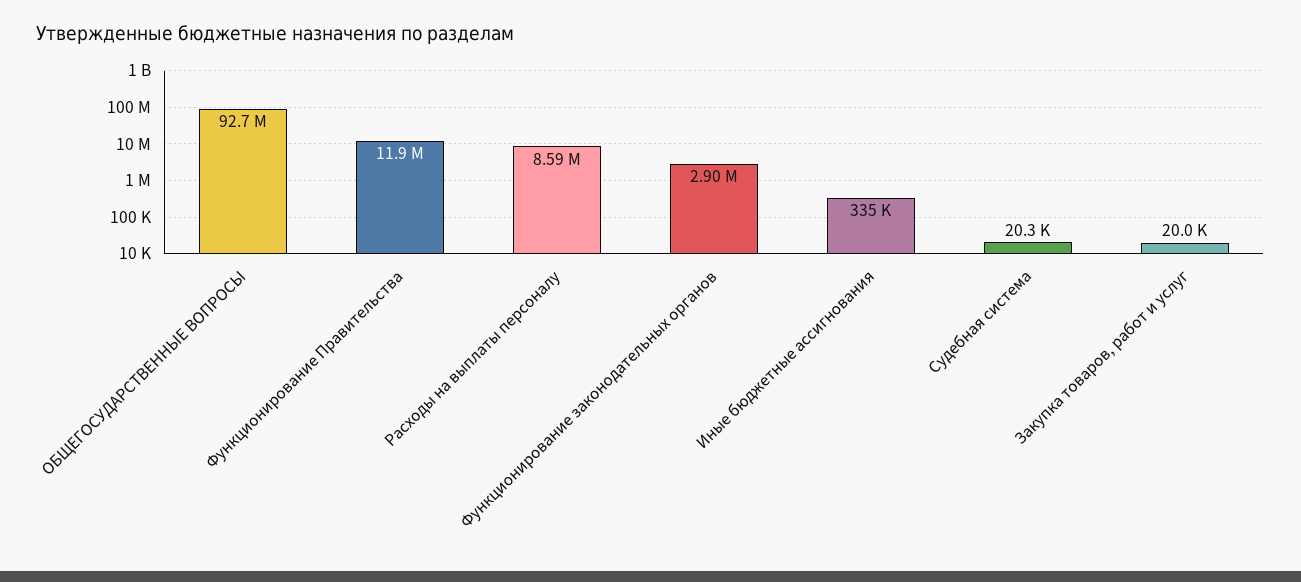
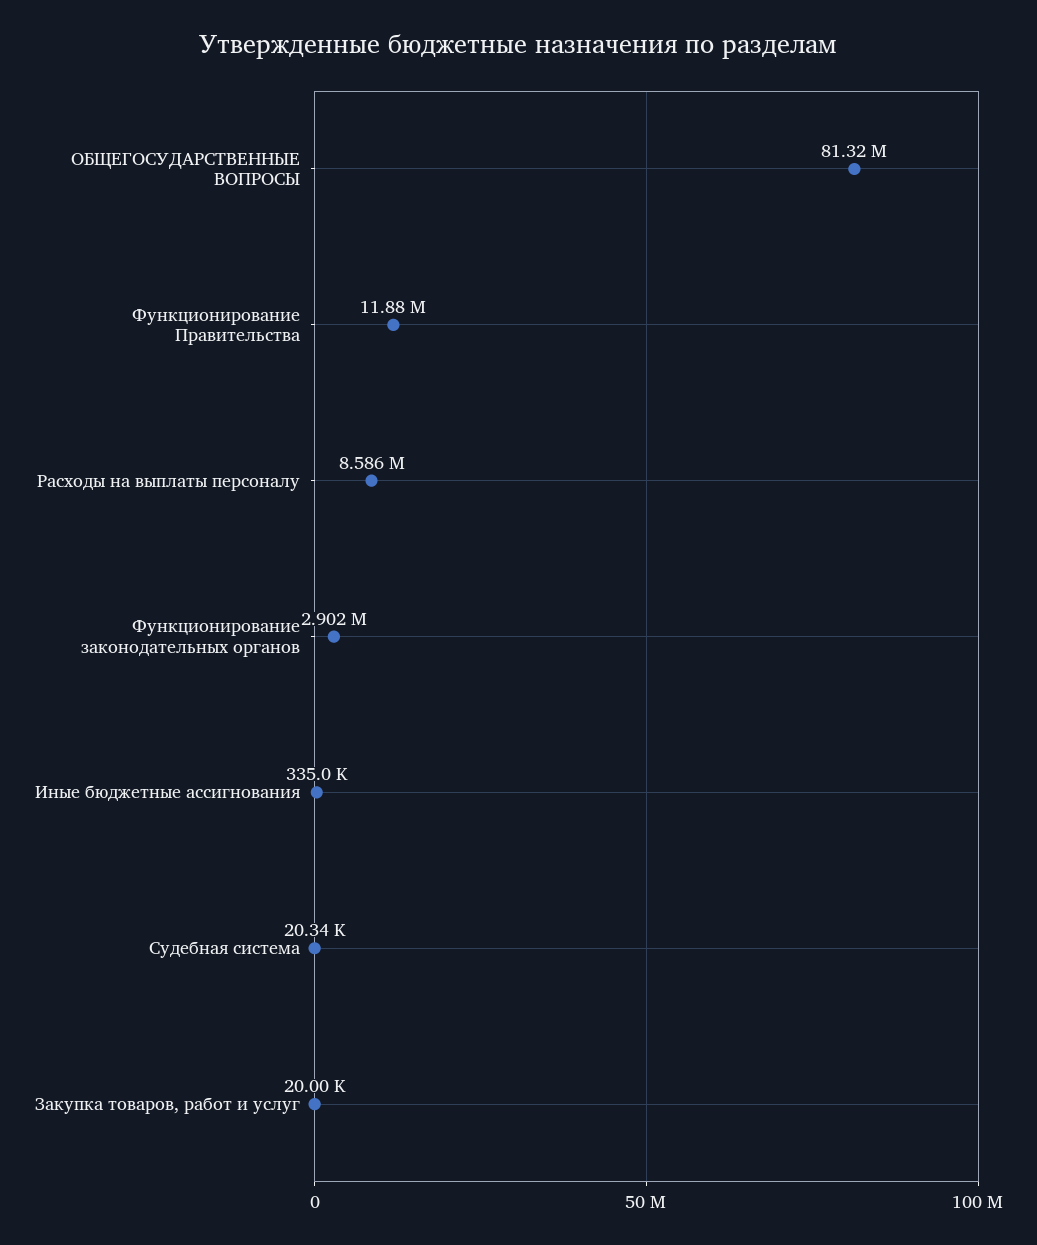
  {
-   "ОБЩЕГОСУДАРСТВЕННЫЕ ВОПРОСЫ": 92700000,
+   "ОБЩЕГОСУДАРСТВЕННЫЕ ВОПРОСЫ": 81320000,
    "Функционирование Правительства": 11880000,
    "Расходы на выплаты персоналу": 8586000,
    "Функционирование законодательных органов": 2902000,
    "Иные бюджетные ассигнования": 335000,
    "Судебная система": 20340,
    "Закупка товаров, работ и услуг": 20000
  }

